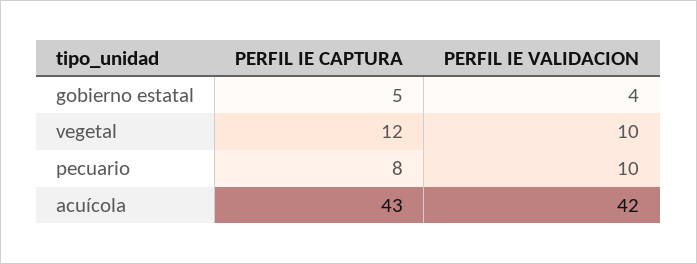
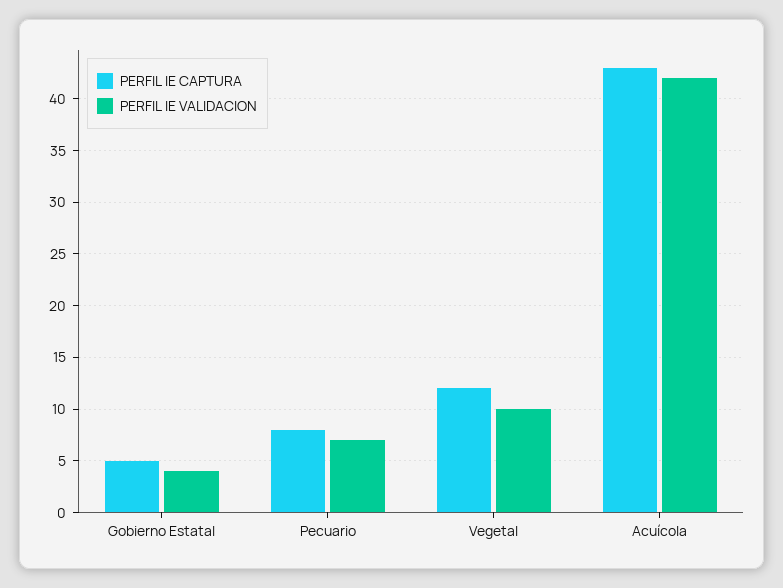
  {
    "PERFIL IE CAPTURA": {
      "gobierno estatal": 5,
      "vegetal": 12,
      "pecuario": 8,
      "acuícola": 43
    },
    "PERFIL IE VALIDACION": {
      "gobierno estatal": 4,
      "vegetal": 10,
-     "pecuario": 10,
+     "pecuario": 7,
      "acuícola": 42
    }
  }

